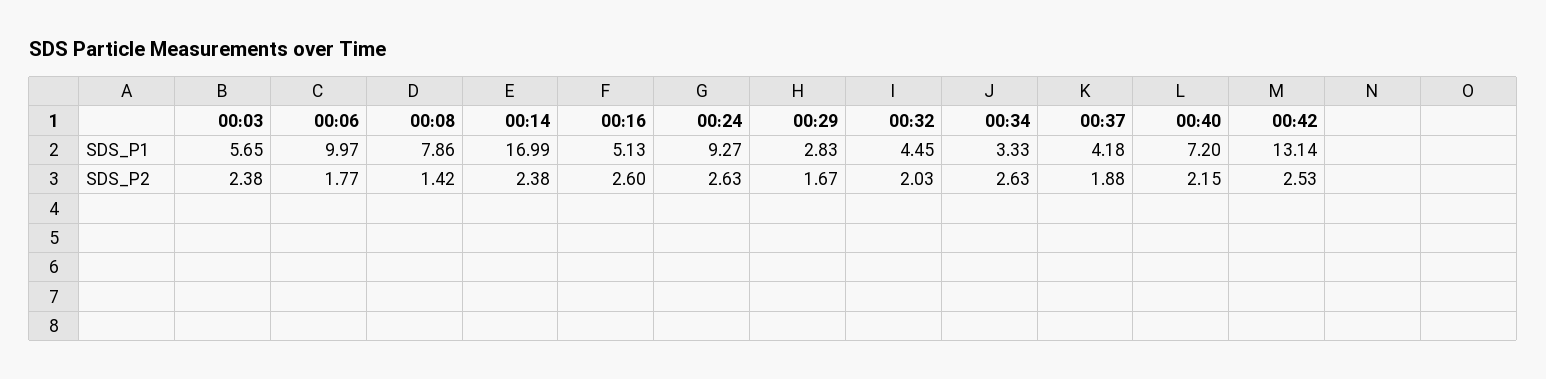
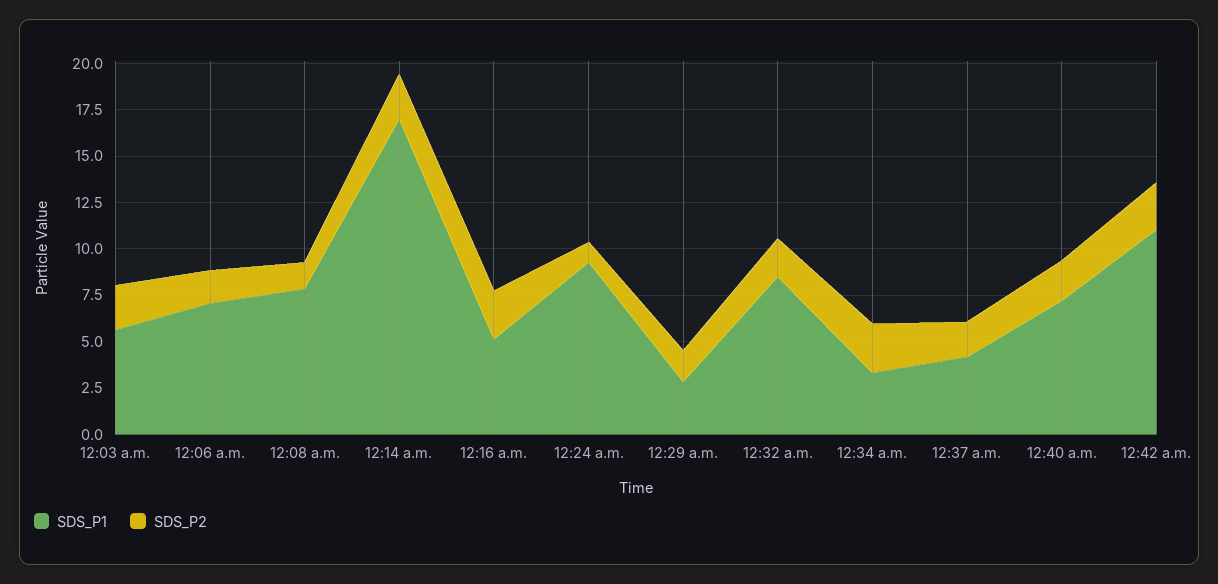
  {
    "SDS_P1": {
      "00:03": 5.65,
-     "00:06": 9.97,
+     "00:06": 7,
      "00:08": 7.86,
      "00:14": 16.99,
      "00:16": 5.13,
      "00:24": 9.27,
      "00:29": 2.83,
-     "00:32": 4.45,
+     "00:32": 8.5,
      "00:34": 3.33,
      "00:37": 4.18,
      "00:40": 7.2,
-     "00:42": 13.14
+     "00:42": 11
    },
    "SDS_P2": {
      "00:03": 2.38,
      "00:06": 1.77,
      "00:08": 1.42,
      "00:14": 2.38,
      "00:16": 2.6,
-     "00:24": 2.63,
+     "00:24": 1,
      "00:29": 1.67,
      "00:32": 2.03,
      "00:34": 2.63,
      "00:37": 1.88,
      "00:40": 2.15,
      "00:42": 2.53
    }
  }

